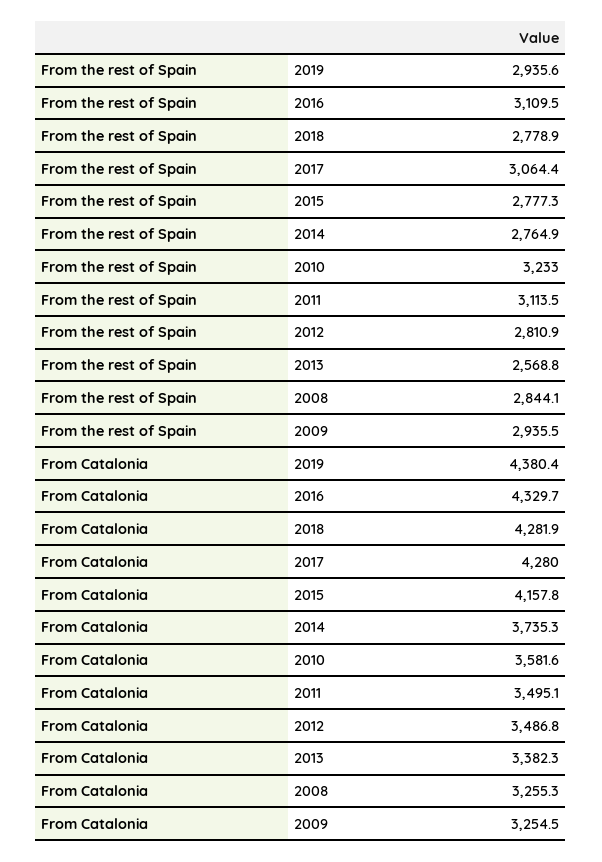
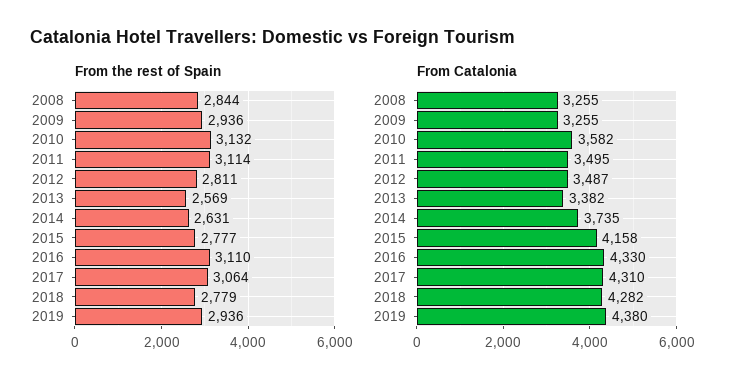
  {
    "From the rest of Spain": {
      "2019": 2935.6,
      "2016": 3109.5,
      "2018": 2778.9,
      "2017": 3064.4,
      "2015": 2777.3,
-     "2014": 2764.9,
+     "2014": 2631,
-     "2010": 3233,
+     "2010": 3132,
      "2011": 3113.5,
      "2012": 2810.9,
      "2013": 2568.8,
      "2008": 2844.1,
      "2009": 2935.5
    },
    "From Catalonia": {
      "2019": 4380.4,
      "2016": 4329.7,
      "2018": 4281.9,
-     "2017": 4280,
+     "2017": 4310,
      "2015": 4157.8,
      "2014": 3735.3,
      "2010": 3581.6,
      "2011": 3495.1,
      "2012": 3486.8,
      "2013": 3382.3,
      "2008": 3255.3,
      "2009": 3254.5
    }
  }

